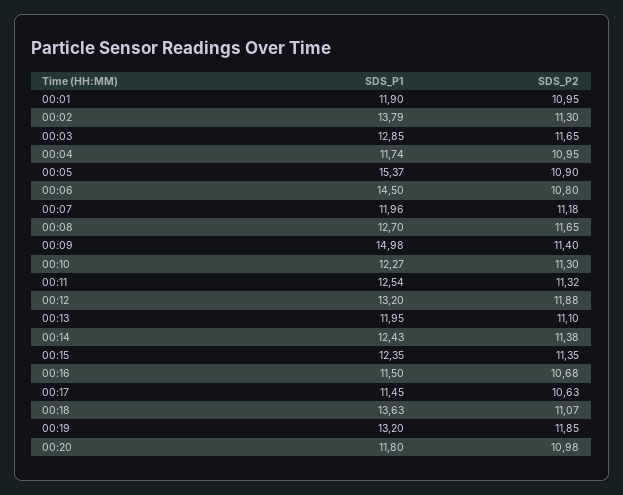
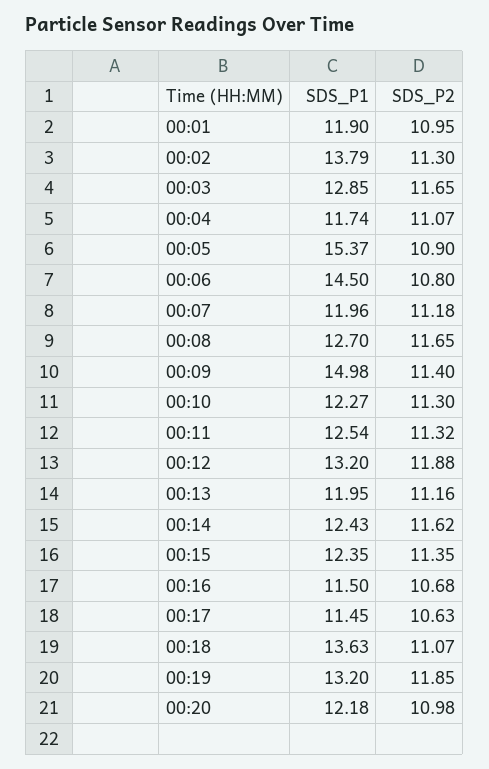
  {
    "SDS_P1": {
      "00:01": 11.9,
      "00:02": 13.79,
      "00:03": 12.85,
      "00:04": 11.74,
      "00:05": 15.37,
      "00:06": 14.5,
      "00:07": 11.96,
      "00:08": 12.7,
      "00:09": 14.98,
      "00:10": 12.27,
      "00:11": 12.54,
      "00:12": 13.2,
      "00:13": 11.95,
      "00:14": 12.43,
      "00:15": 12.35,
      "00:16": 11.5,
      "00:17": 11.45,
      "00:18": 13.63,
      "00:19": 13.2,
-     "00:20": 11.8
+     "00:20": 12.18
    },
    "SDS_P2": {
      "00:01": 10.95,
      "00:02": 11.3,
      "00:03": 11.65,
-     "00:04": 10.95,
+     "00:04": 11.07,
      "00:05": 10.9,
      "00:06": 10.8,
      "00:07": 11.18,
      "00:08": 11.65,
      "00:09": 11.4,
      "00:10": 11.3,
      "00:11": 11.32,
      "00:12": 11.88,
-     "00:13": 11.1,
+     "00:13": 11.16,
-     "00:14": 11.38,
+     "00:14": 11.62,
      "00:15": 11.35,
      "00:16": 10.68,
      "00:17": 10.63,
      "00:18": 11.07,
      "00:19": 11.85,
      "00:20": 10.98
    }
  }

